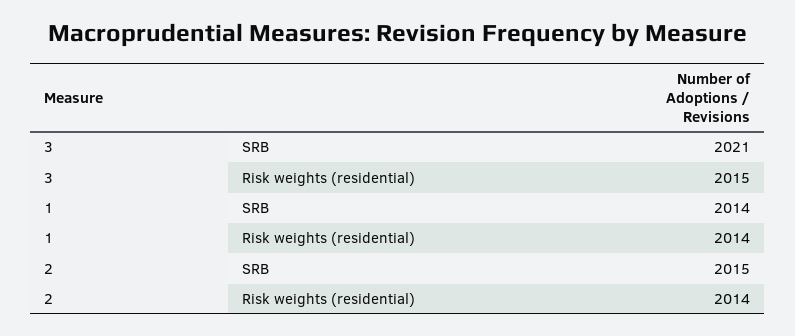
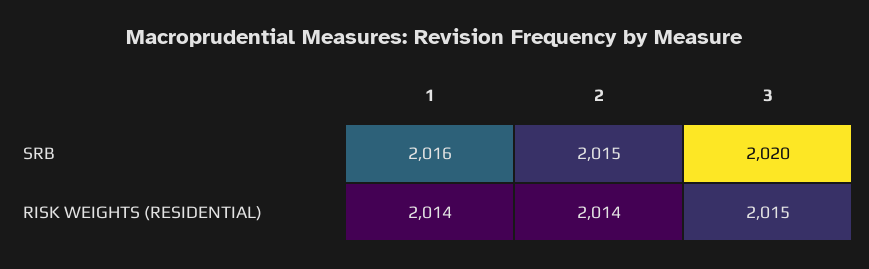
  {
    "3": {
-     "SRB": 2021,
+     "SRB": 2020,
      "Risk weights (residential)": 2015
    },
    "1": {
-     "SRB": 2014,
+     "SRB": 2016,
      "Risk weights (residential)": 2014
    },
    "2": {
      "SRB": 2015,
      "Risk weights (residential)": 2014
    }
  }

